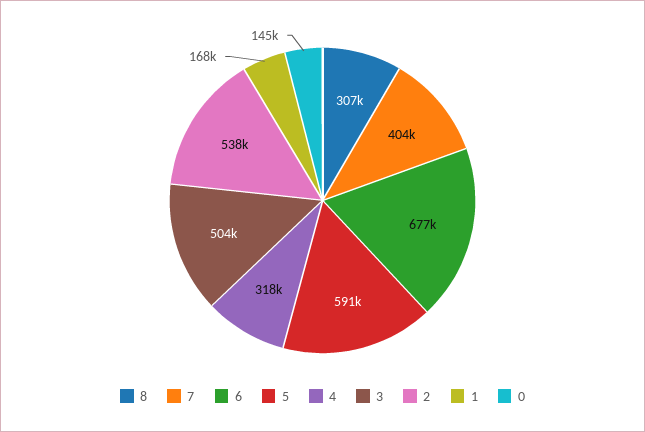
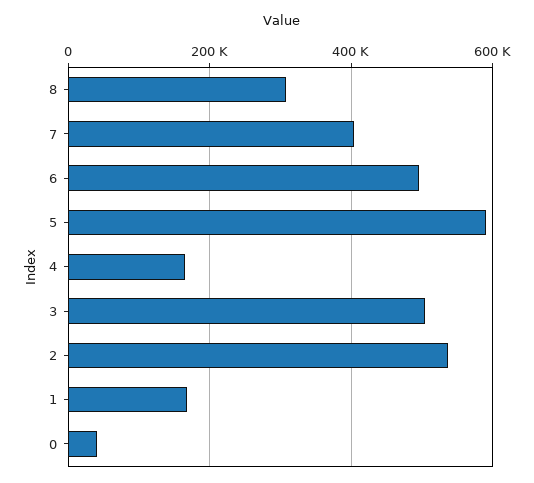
  {
    "8": 307000,
    "7": 404000,
-   "6": 677000,
+   "6": 500000,
    "5": 591000,
-   "4": 318000,
+   "4": 160000,
    "3": 504000,
    "2": 538000,
    "1": 168000,
-   "0": 145000
+   "0": 40000
  }

